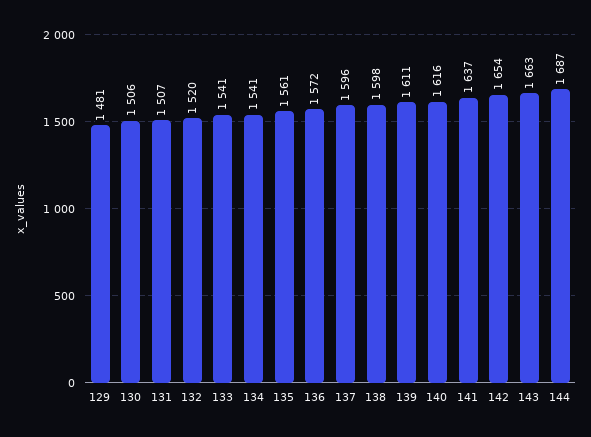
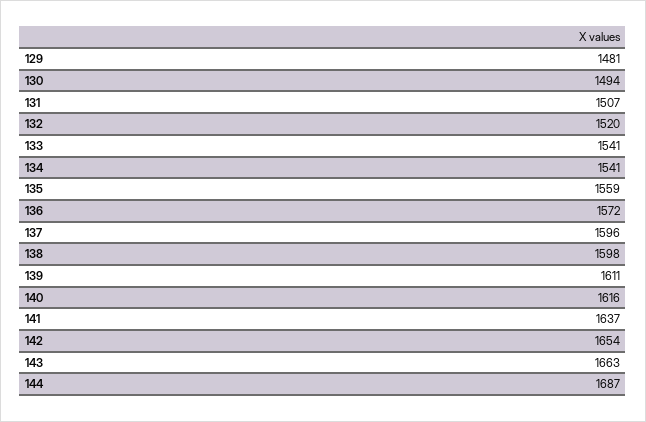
  {
    "129": 1481,
-   "130": 1506,
+   "130": 1494,
    "131": 1507,
    "132": 1520,
    "133": 1541,
    "134": 1541,
-   "135": 1561,
+   "135": 1559,
    "136": 1572,
    "137": 1596,
    "138": 1598,
    "139": 1611,
    "140": 1616,
    "141": 1637,
    "142": 1654,
    "143": 1663,
    "144": 1687
  }

